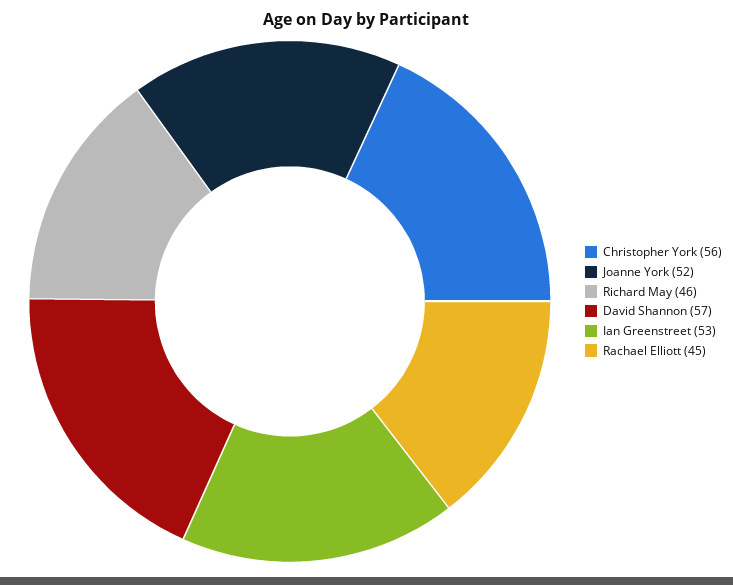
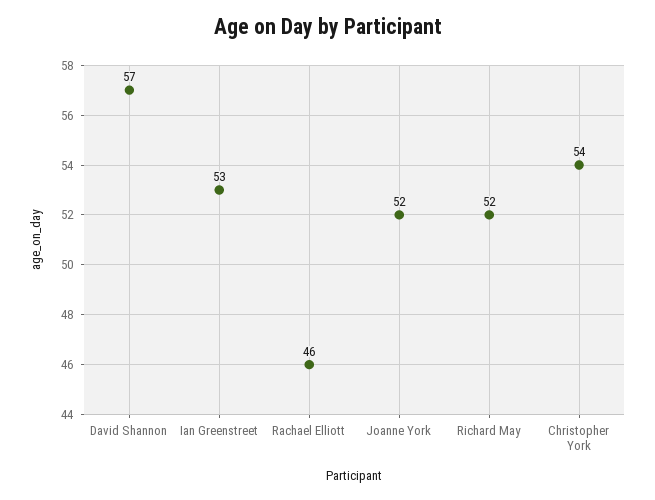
  {
-   "Christopher York": 56,
+   "Christopher York": 54,
    "Joanne York": 52,
-   "Richard May": 46,
+   "Richard May": 52,
    "David Shannon": 57,
    "Ian Greenstreet": 53,
-   "Rachael Elliott": 45
+   "Rachael Elliott": 46
  }

